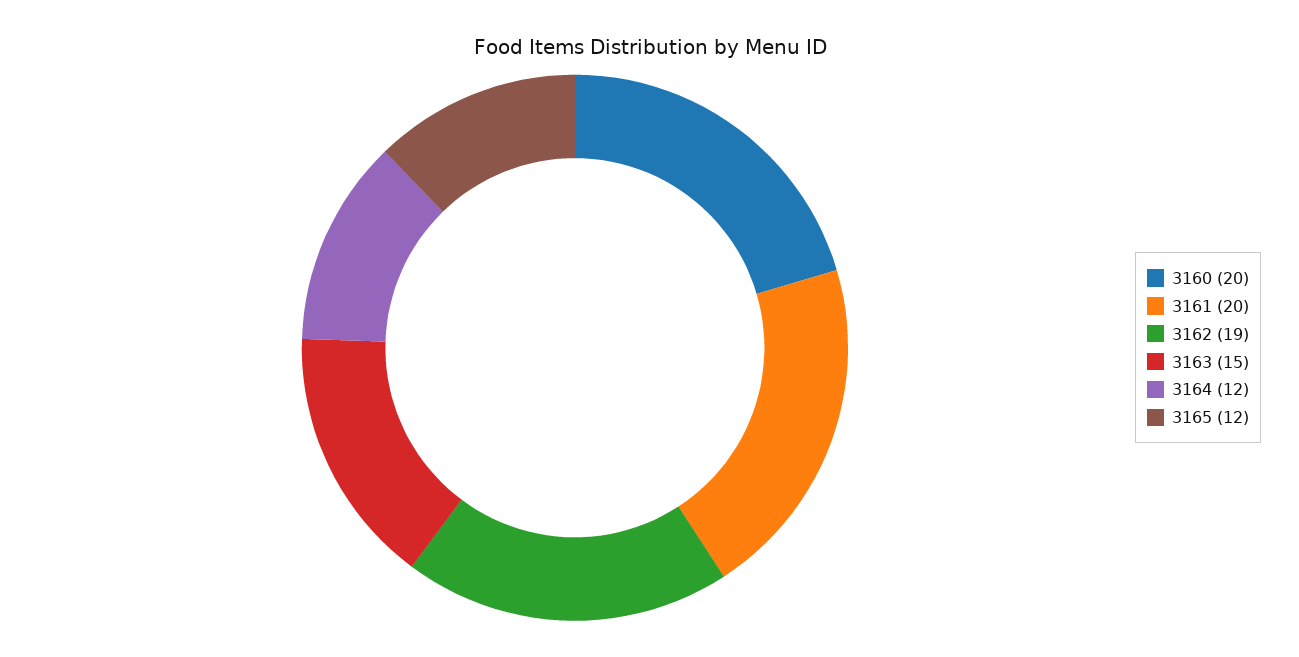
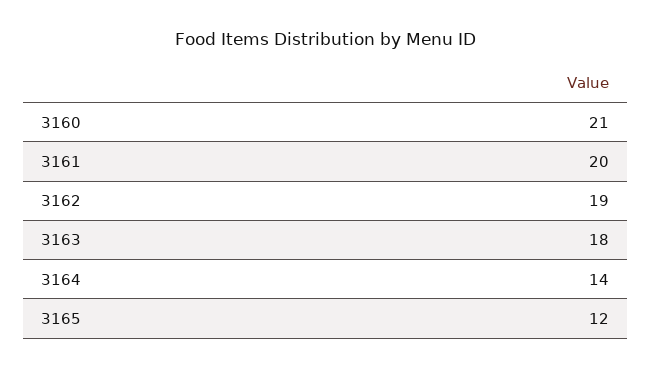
  {
-   "3160": 20,
+   "3160": 21,
    "3161": 20,
    "3162": 19,
-   "3163": 15,
+   "3163": 18,
-   "3164": 12,
+   "3164": 14,
    "3165": 12
  }

